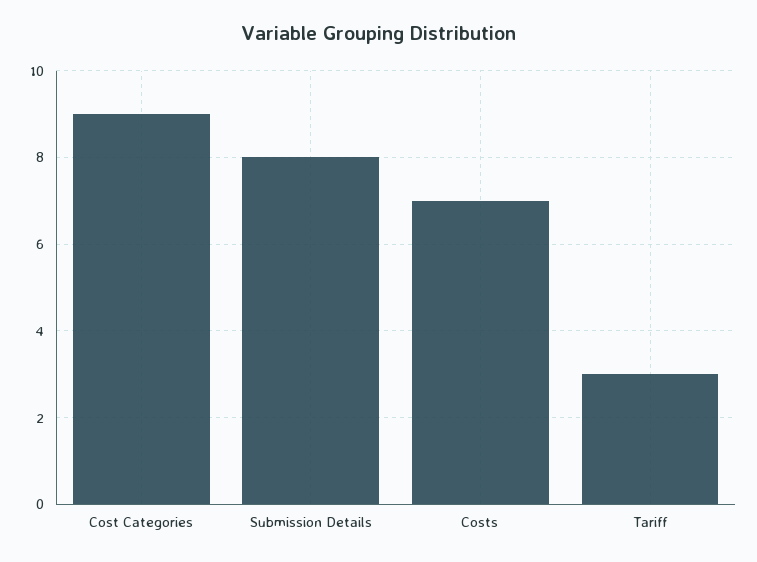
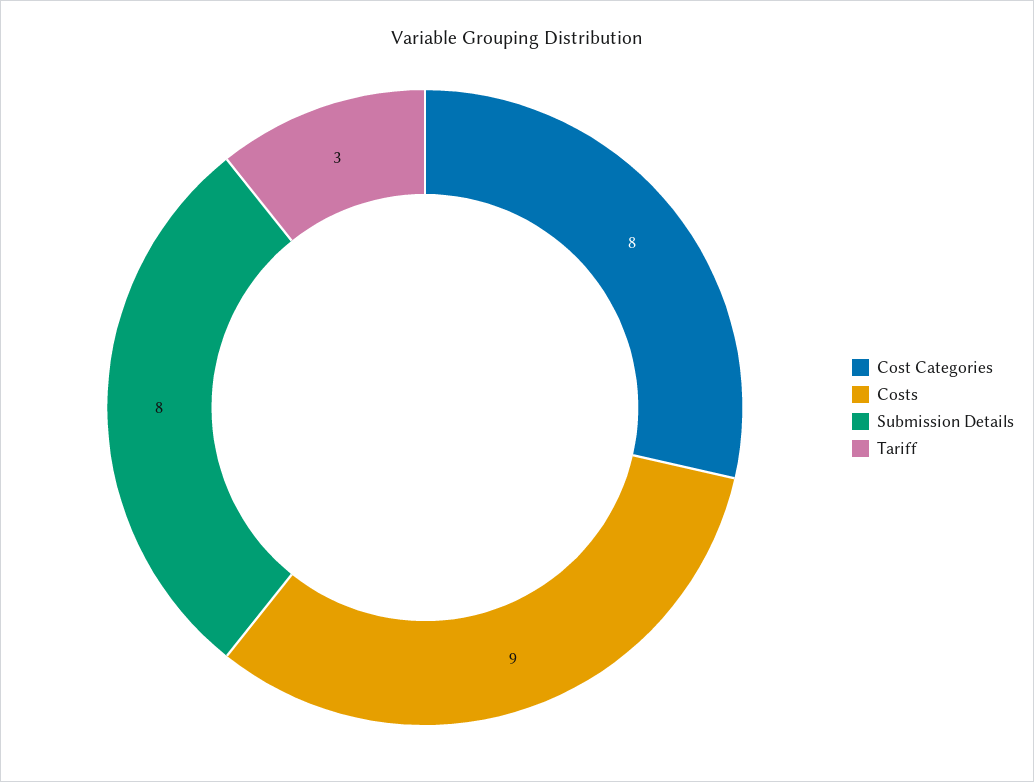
  {
-   "Cost Categories": 9,
+   "Cost Categories": 8,
    "Submission Details": 8,
-   "Costs": 7,
+   "Costs": 9,
    "Tariff": 3
  }

